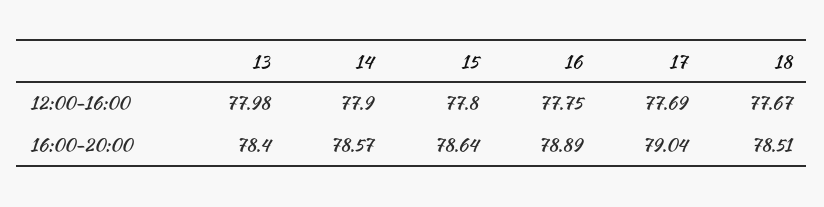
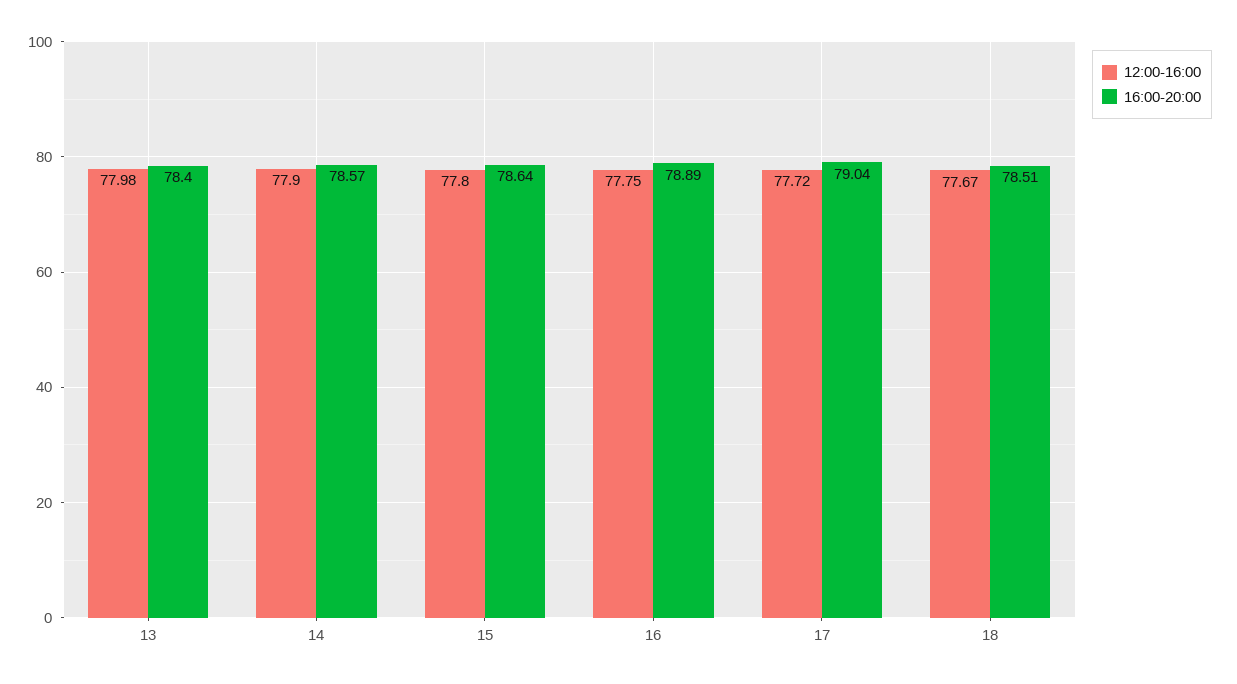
  {
    "12:00-16:00": {
      "13": 77.98,
      "14": 77.9,
      "15": 77.8,
      "16": 77.75,
-     "17": 77.69,
+     "17": 77.72,
      "18": 77.67
    },
    "16:00-20:00": {
      "13": 78.4,
      "14": 78.57,
      "15": 78.64,
      "16": 78.89,
      "17": 79.04,
      "18": 78.51
    }
  }

